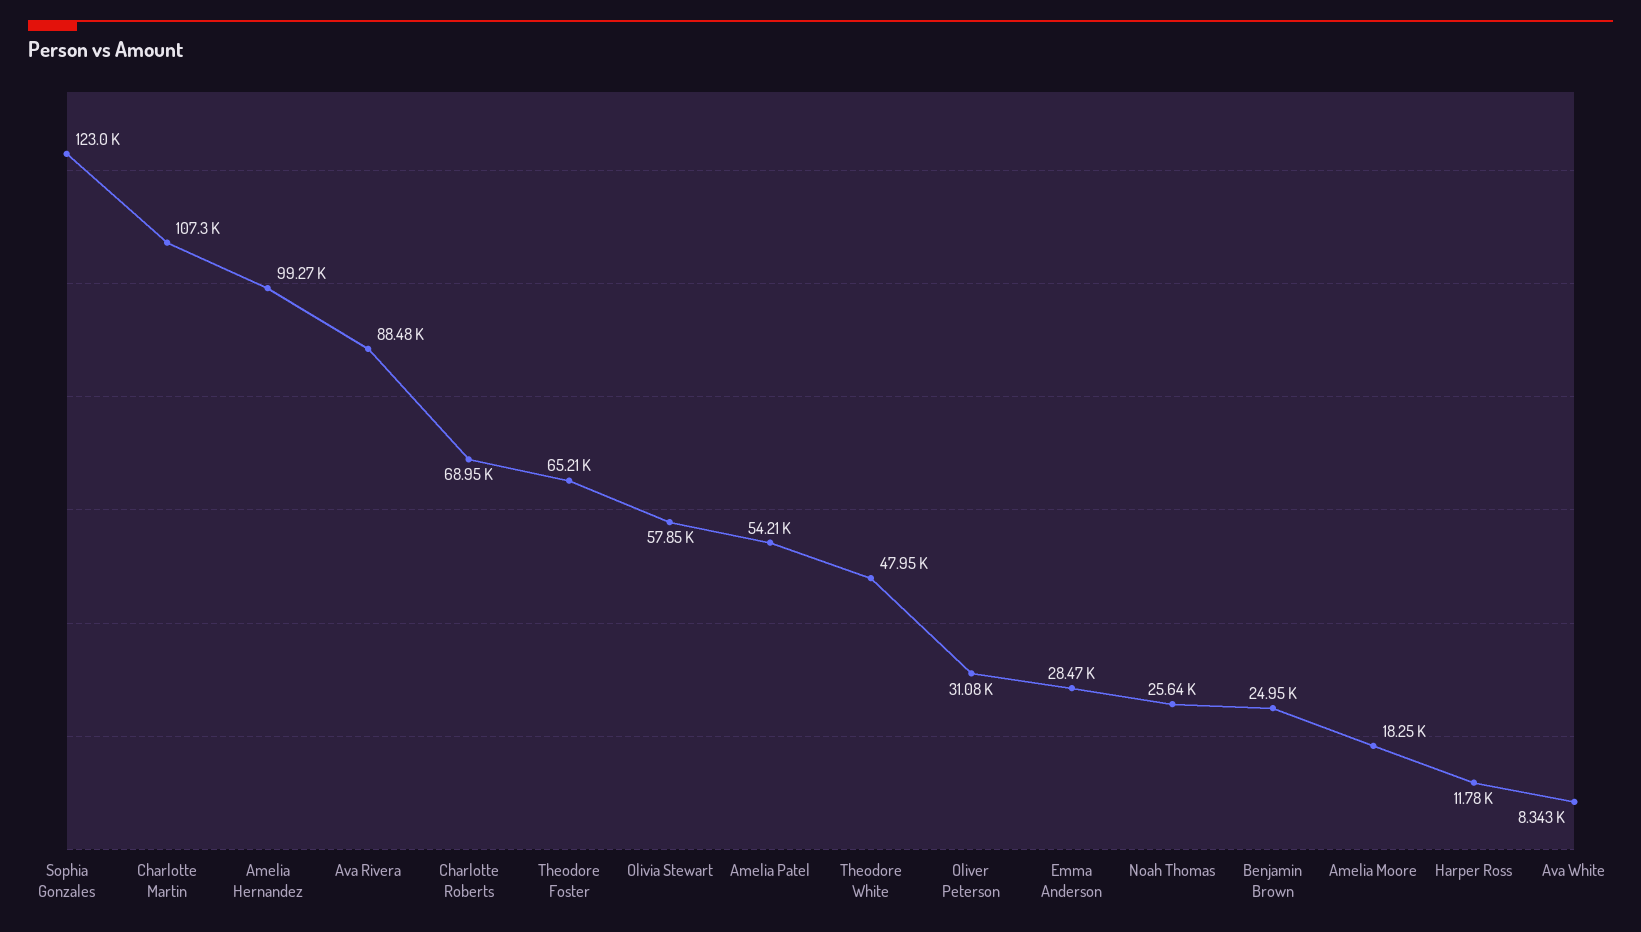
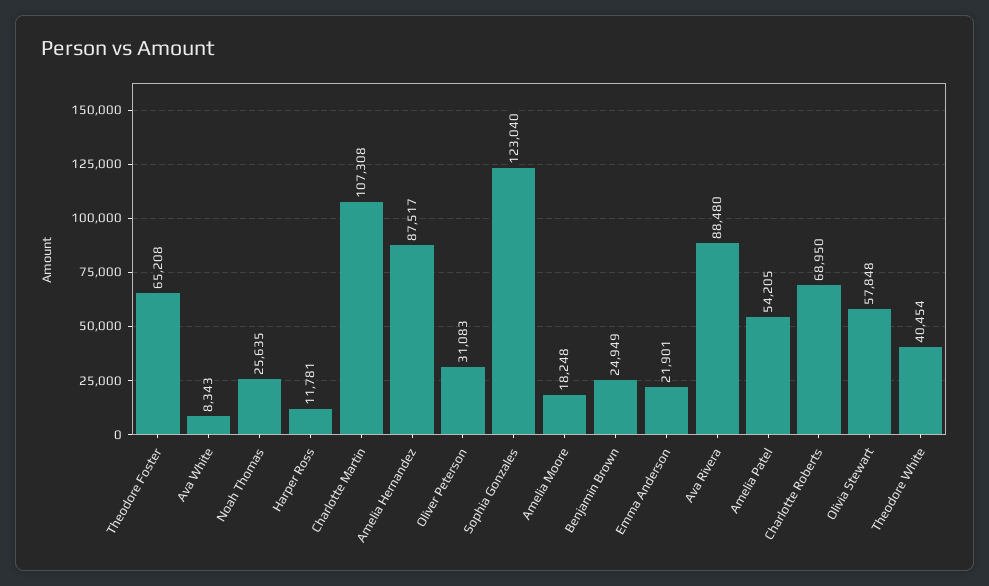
  {
    "Sophia Gonzales": 123040,
    "Charlotte Martin": 107308,
-   "Amelia Hernandez": 99270,
+   "Amelia Hernandez": 87517,
    "Ava Rivera": 88480,
    "Charlotte Roberts": 68950,
    "Theodore Foster": 65208,
    "Olivia Stewart": 57848,
    "Amelia Patel": 54205,
-   "Theodore White": 47950,
+   "Theodore White": 40454,
    "Oliver Peterson": 31083,
-   "Emma Anderson": 28470,
+   "Emma Anderson": 21901,
    "Noah Thomas": 25635,
    "Benjamin Brown": 24949,
    "Amelia Moore": 18248,
    "Harper Ross": 11781,
    "Ava White": 8343
  }

